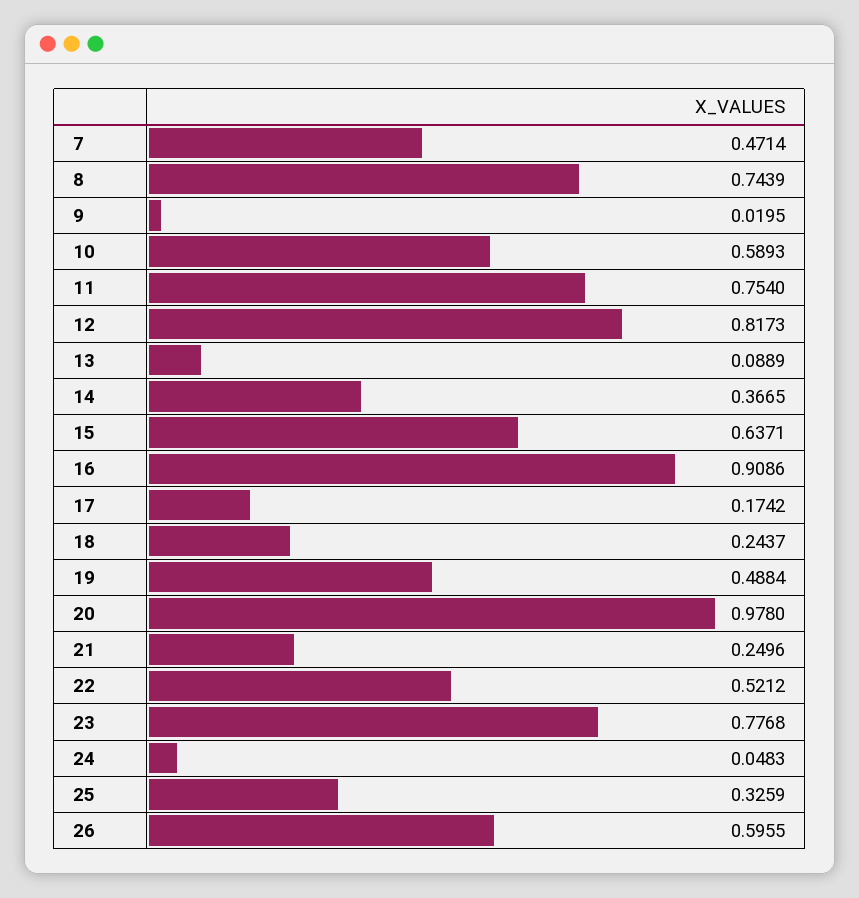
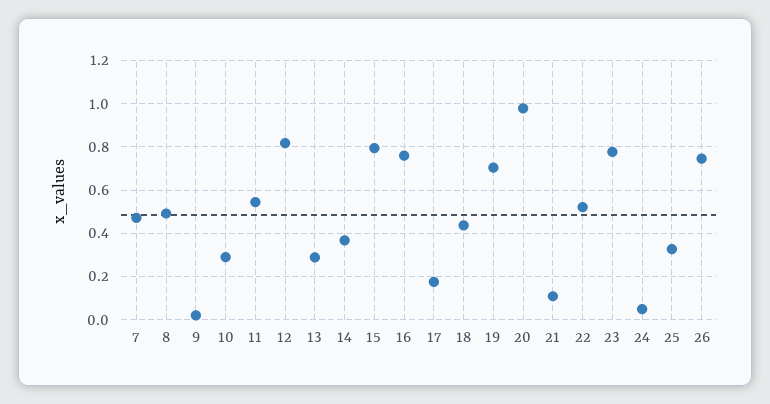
  {
    "7": 0.4714,
-   "8": 0.7439,
+   "8": 0.5,
    "9": 0.0195,
-   "10": 0.5893,
+   "10": 0.3,
-   "11": 0.754,
+   "11": 0.55,
    "12": 0.8173,
-   "13": 0.0889,
+   "13": 0.3,
    "14": 0.3665,
-   "15": 0.6371,
+   "15": 0.8,
-   "16": 0.9086,
+   "16": 0.75,
    "17": 0.1742,
-   "18": 0.2437,
+   "18": 0.45,
-   "19": 0.4884,
+   "19": 0.7,
    "20": 0.978,
-   "21": 0.2496,
+   "21": 0.1,
    "22": 0.5212,
    "23": 0.7768,
    "24": 0.0483,
    "25": 0.3259,
-   "26": 0.5955
+   "26": 0.75
  }

